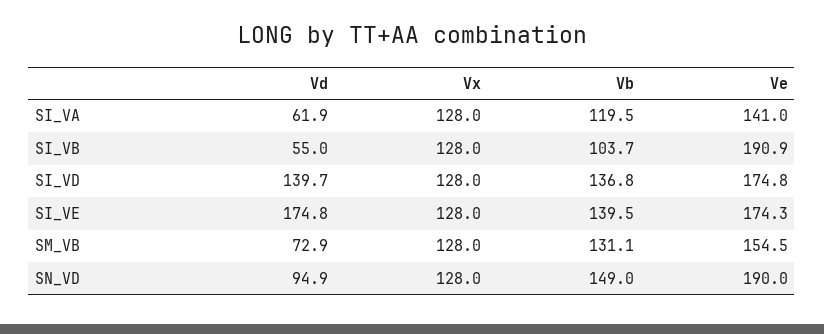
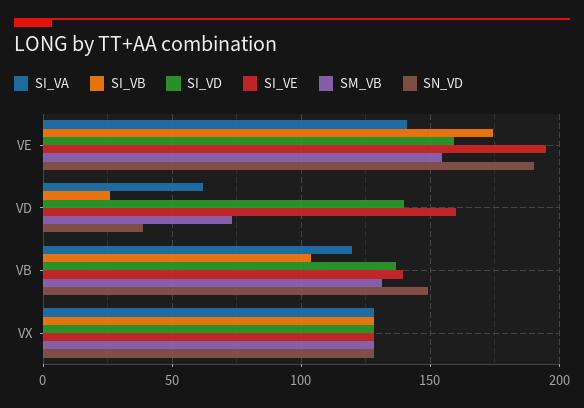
  {
    "SI_VA": {
      "Vd": 61.9,
      "Vx": 128,
      "Vb": 119.5,
      "Ve": 141
    },
    "SI_VB": {
-     "Vd": 55,
+     "Vd": 25,
      "Vx": 128,
      "Vb": 103.7,
-     "Ve": 190.9
+     "Ve": 175
    },
    "SI_VD": {
      "Vd": 139.7,
      "Vx": 128,
      "Vb": 136.8,
-     "Ve": 174.8
+     "Ve": 160
    },
    "SI_VE": {
-     "Vd": 174.8,
+     "Vd": 160,
      "Vx": 128,
      "Vb": 139.5,
-     "Ve": 174.3
+     "Ve": 195
    },
    "SM_VB": {
      "Vd": 72.9,
      "Vx": 128,
      "Vb": 131.1,
      "Ve": 154.5
    },
    "SN_VD": {
-     "Vd": 94.9,
+     "Vd": 40,
      "Vx": 128,
      "Vb": 149,
      "Ve": 190
    }
  }

